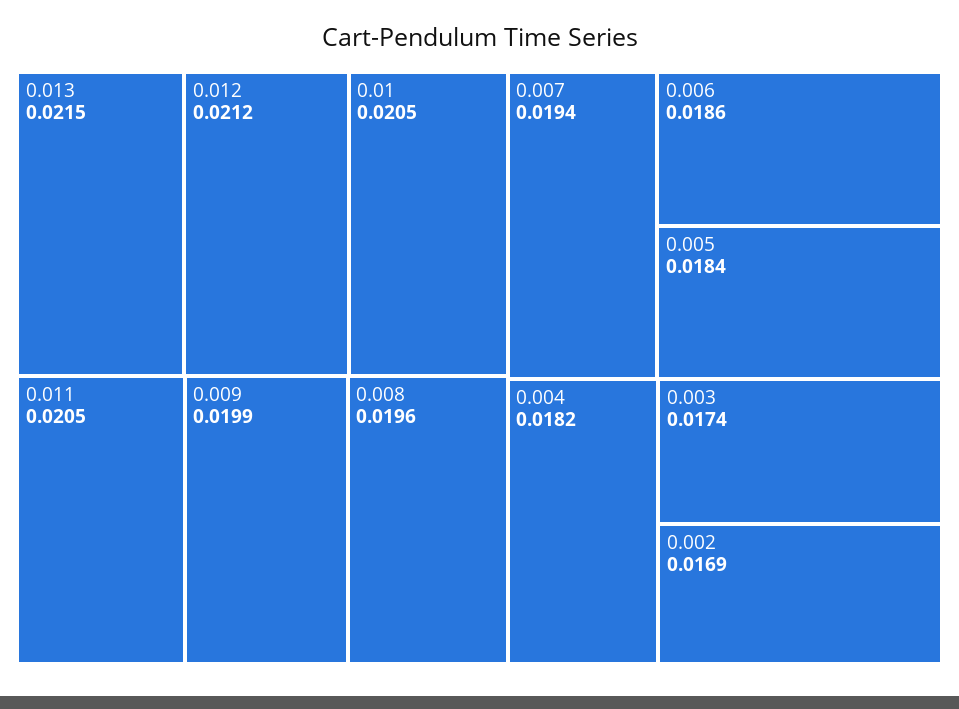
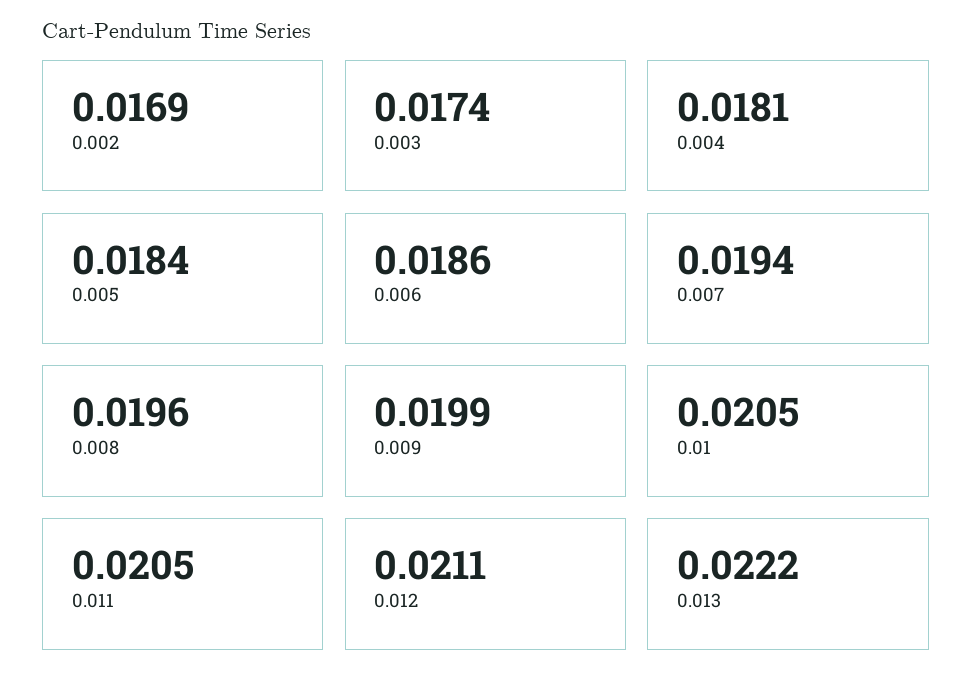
  {
-   "0.013": 0.0215,
+   "0.013": 0.0222,
-   "0.012": 0.0212,
+   "0.012": 0.0211,
    "0.01": 0.0205,
    "0.011": 0.0205,
    "0.009": 0.0199,
    "0.008": 0.0196,
    "0.007": 0.0194,
    "0.006": 0.0186,
    "0.005": 0.0184,
-   "0.004": 0.0182,
+   "0.004": 0.0181,
    "0.003": 0.0174,
    "0.002": 0.0169
  }

